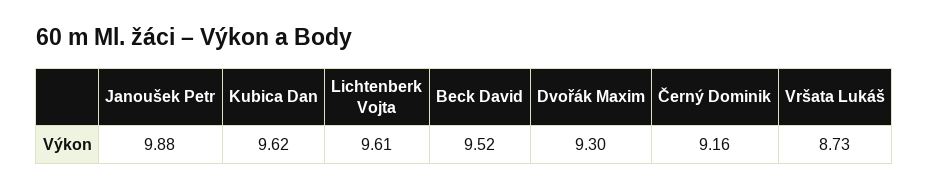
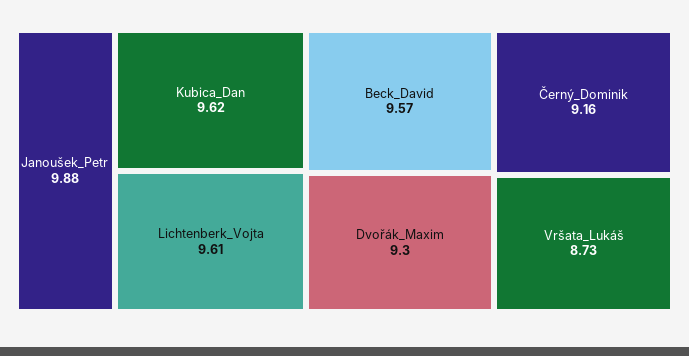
  {
    "Janoušek Petr": 9.88,
    "Kubica Dan": 9.62,
    "Lichtenberk Vojta": 9.61,
-   "Beck David": 9.52,
+   "Beck David": 9.57,
    "Dvořák Maxim": 9.3,
    "Černý Dominik": 9.16,
    "Vršata Lukáš": 8.73
  }

